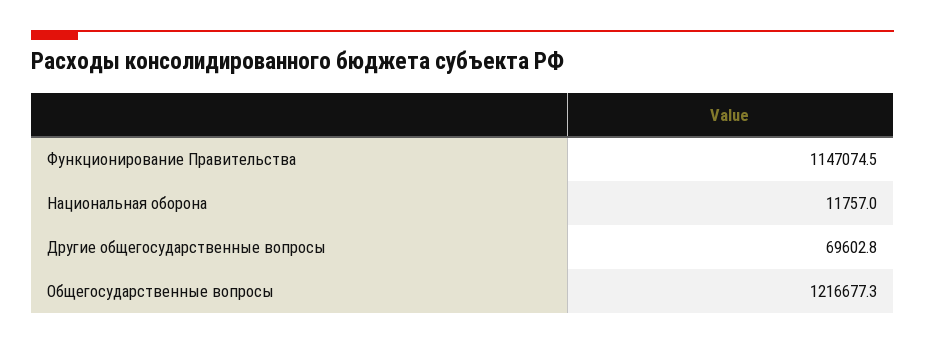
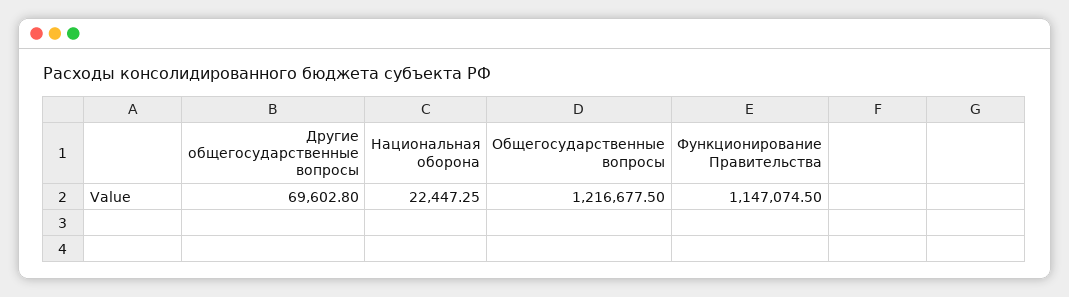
  {
    "Функционирование Правительства": 1147074.5,
-   "Национальная оборона": 11757,
+   "Национальная оборона": 22447.25,
    "Другие общегосударственные вопросы": 69602.8,
-   "Общегосударственные вопросы": 1216677.3
+   "Общегосударственные вопросы": 1216677.5
  }

